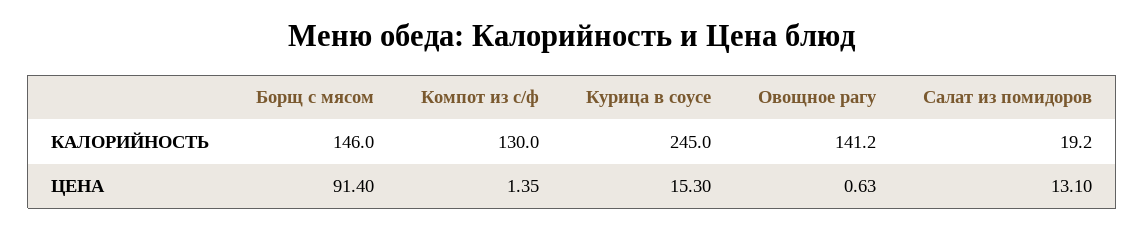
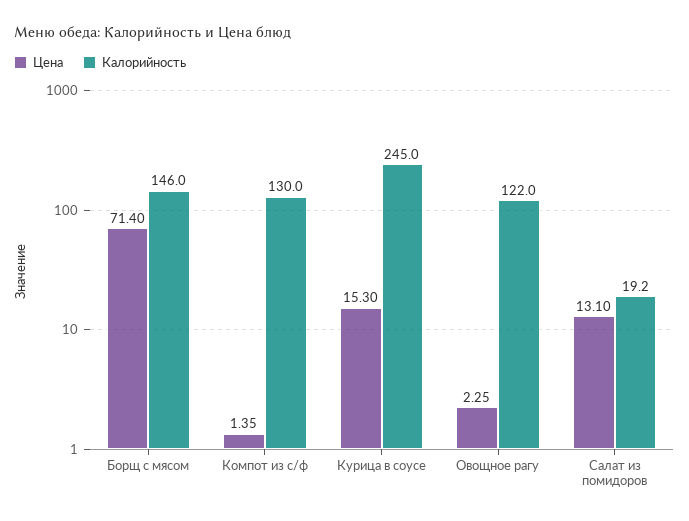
  {
    "КАЛОРИЙНОСТЬ": {
      "Борщ с мясом": 146,
      "Компот из с/ф": 130,
      "Курица в соусе": 245,
-     "Овощное рагу": 141.2,
+     "Овощное рагу": 122,
      "Салат из помидоров": 19.2
    },
    "ЦЕНА": {
-     "Борщ с мясом": 91.4,
+     "Борщ с мясом": 71.4,
      "Компот из с/ф": 1.35,
      "Курица в соусе": 15.3,
-     "Овощное рагу": 0.63,
+     "Овощное рагу": 2.25,
      "Салат из помидоров": 13.1
    }
  }

